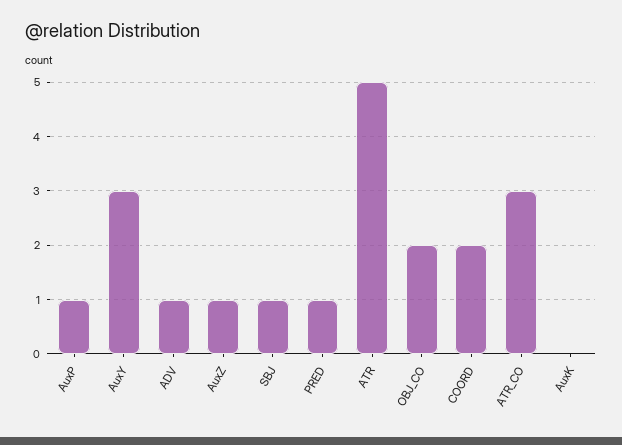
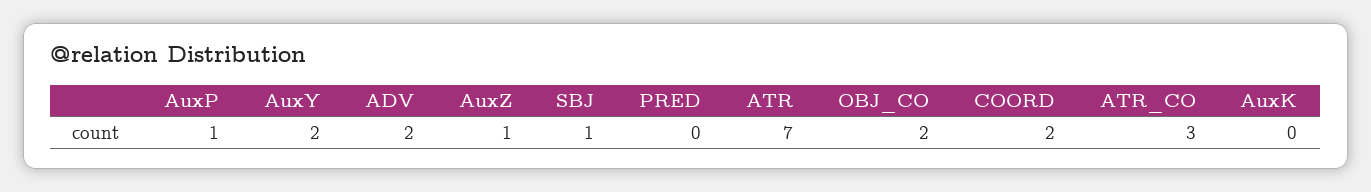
  {
    "AuxP": 1,
-   "AuxY": 3,
+   "AuxY": 2,
-   "ADV": 1,
+   "ADV": 2,
    "AuxZ": 1,
    "SBJ": 1,
-   "PRED": 1,
+   "PRED": 0,
-   "ATR": 5,
+   "ATR": 7,
    "OBJ_CO": 2,
    "COORD": 2,
    "ATR_CO": 3,
    "AuxK": 0
  }

